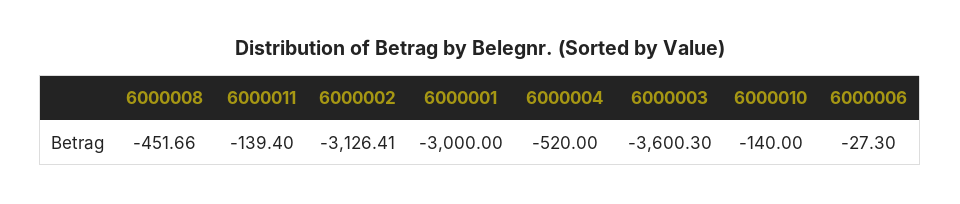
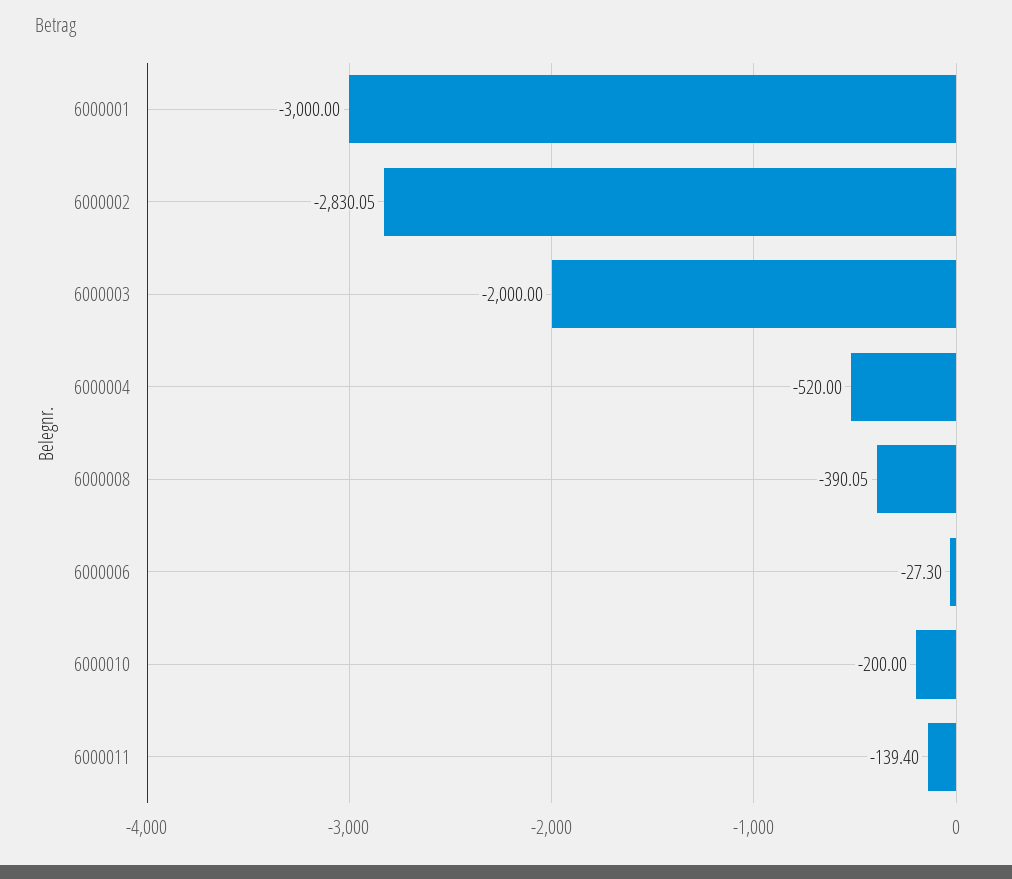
  {
-   "6000008": -451.66,
+   "6000008": -390.05,
    "6000011": -139.4,
-   "6000002": -3126.41,
+   "6000002": -2830.05,
    "6000001": -3000,
    "6000004": -520,
-   "6000003": -3600.3,
+   "6000003": -2000,
-   "6000010": -140,
+   "6000010": -200,
    "6000006": -27.3
  }

